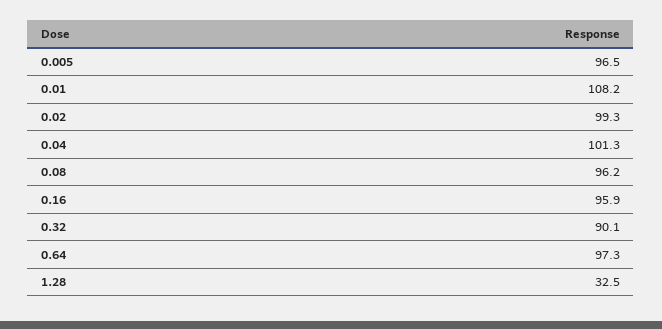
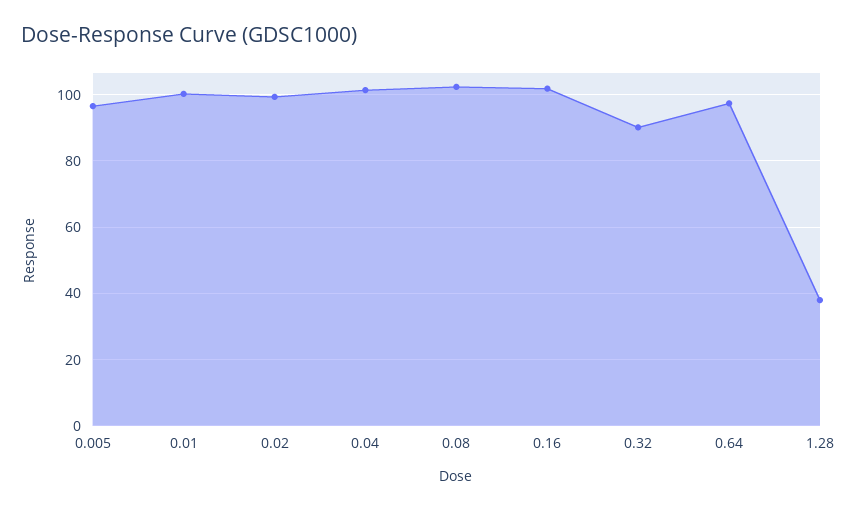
  {
    "0.005": 96.5,
-   "0.01": 108.2,
+   "0.01": 100,
    "0.02": 99.3,
    "0.04": 101.3,
-   "0.08": 96.2,
+   "0.08": 102,
-   "0.16": 95.9,
+   "0.16": 102,
    "0.32": 90.1,
    "0.64": 97.3,
-   "1.28": 32.5
+   "1.28": 38
  }

